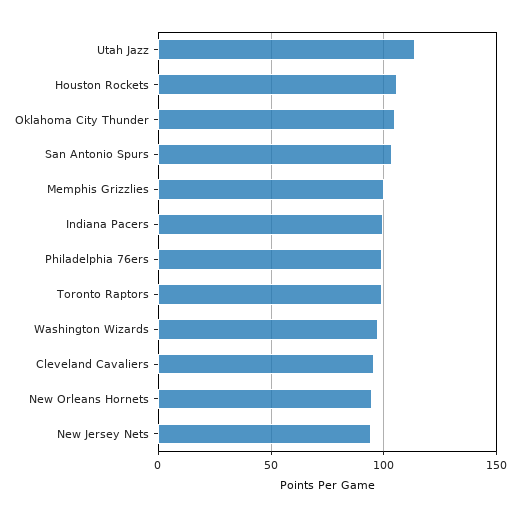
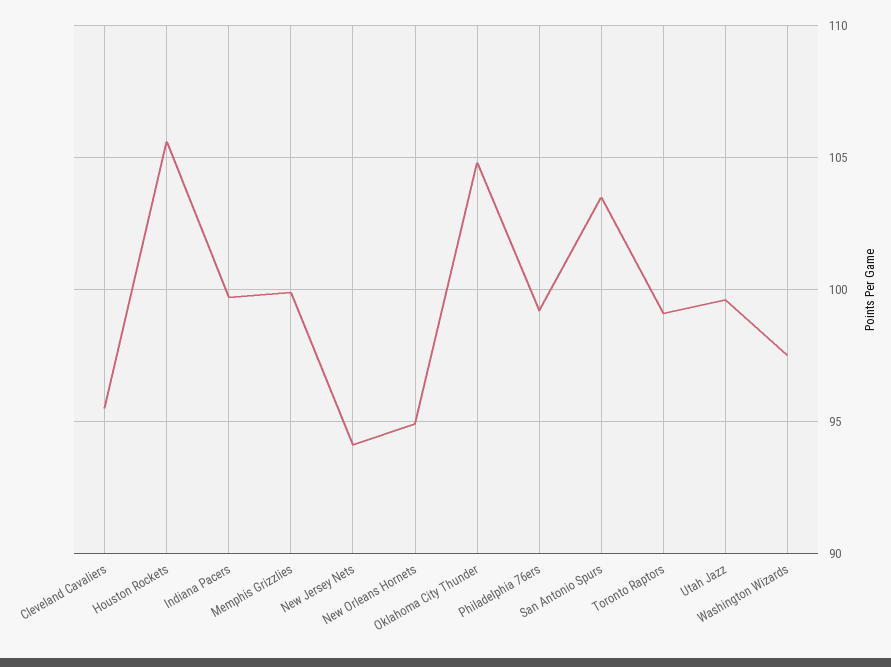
  {
-   "Utah Jazz": 115,
+   "Utah Jazz": 99.5,
    "Houston Rockets": 105.5,
    "Oklahoma City Thunder": 105,
    "San Antonio Spurs": 103.5,
    "Memphis Grizzlies": 100,
    "Indiana Pacers": 99.5,
    "Philadelphia 76ers": 99,
    "Toronto Raptors": 99,
    "Washington Wizards": 97.5,
    "Cleveland Cavaliers": 95.5,
    "New Orleans Hornets": 95,
    "New Jersey Nets": 94
  }

